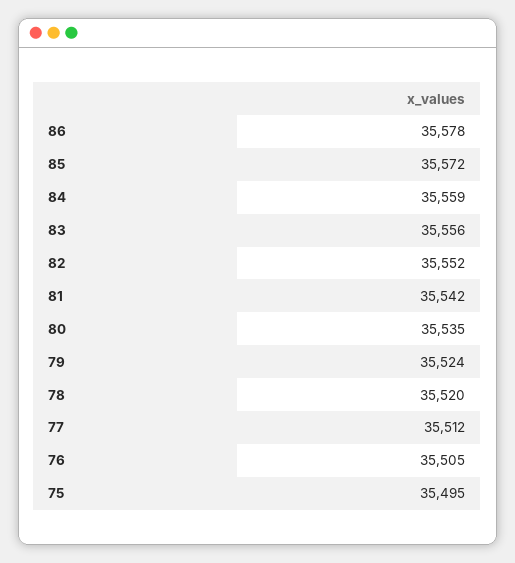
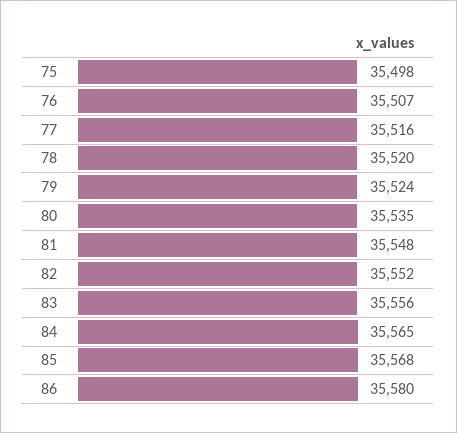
  {
-   "86": 35578,
+   "86": 35580,
-   "85": 35572,
+   "85": 35568,
-   "84": 35559,
+   "84": 35565,
    "83": 35556,
    "82": 35552,
-   "81": 35542,
+   "81": 35548,
    "80": 35535,
    "79": 35524,
    "78": 35520,
-   "77": 35512,
+   "77": 35516,
-   "76": 35505,
+   "76": 35507,
-   "75": 35495
+   "75": 35498
  }

